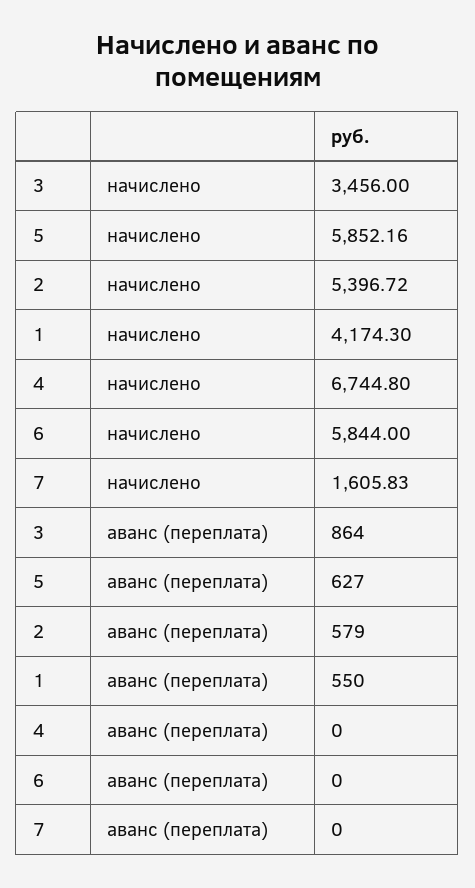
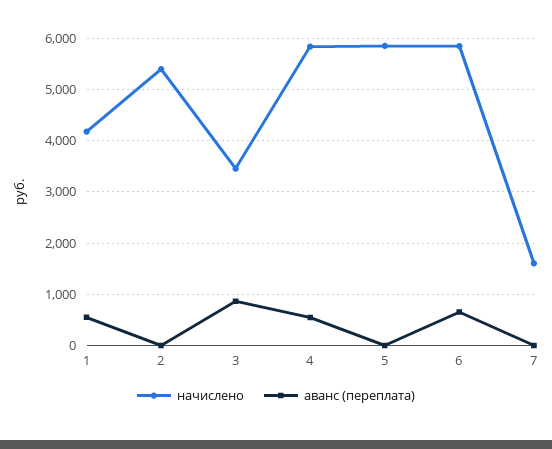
  {
    "начислено": {
      "3": 3456,
      "5": 5852.16,
      "2": 5396.72,
      "1": 4174.3,
-     "4": 6744.8,
+     "4": 5800,
      "6": 5844,
      "7": 1605.83
    },
    "аванс (переплата)": {
      "3": 864,
-     "5": 627,
+     "5": 0,
-     "2": 579,
+     "2": 0,
      "1": 550,
-     "4": 0,
+     "4": 600,
-     "6": 0,
+     "6": 600,
      "7": 0
    }
  }

